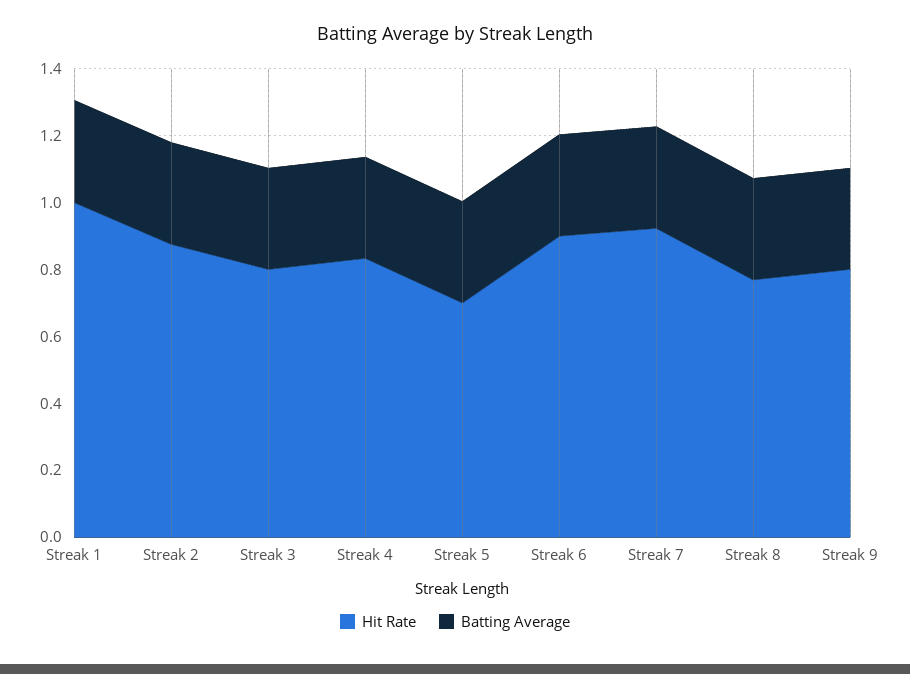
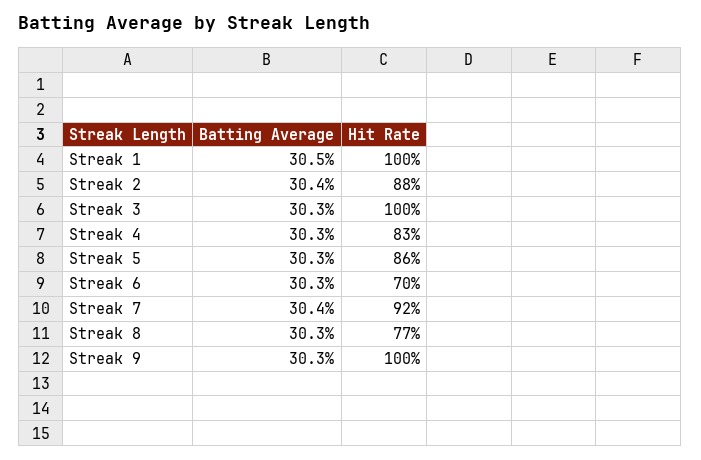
  {
    "Hit Rate": {
      "Streak 1": 1,
      "Streak 2": 0.88,
-     "Streak 3": 0.8,
+     "Streak 3": 1,
      "Streak 4": 0.83,
-     "Streak 5": 0.7,
+     "Streak 5": 0.86,
-     "Streak 6": 0.9,
+     "Streak 6": 0.7,
      "Streak 7": 0.92,
      "Streak 8": 0.77,
-     "Streak 9": 0.8
+     "Streak 9": 1
    },
    "Batting Average": {
      "Streak 1": 0.305,
      "Streak 2": 0.304,
      "Streak 3": 0.303,
      "Streak 4": 0.303,
      "Streak 5": 0.303,
      "Streak 6": 0.303,
      "Streak 7": 0.304,
      "Streak 8": 0.303,
      "Streak 9": 0.303
    }
  }

